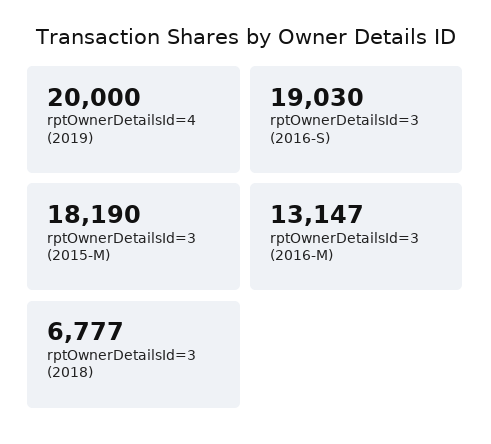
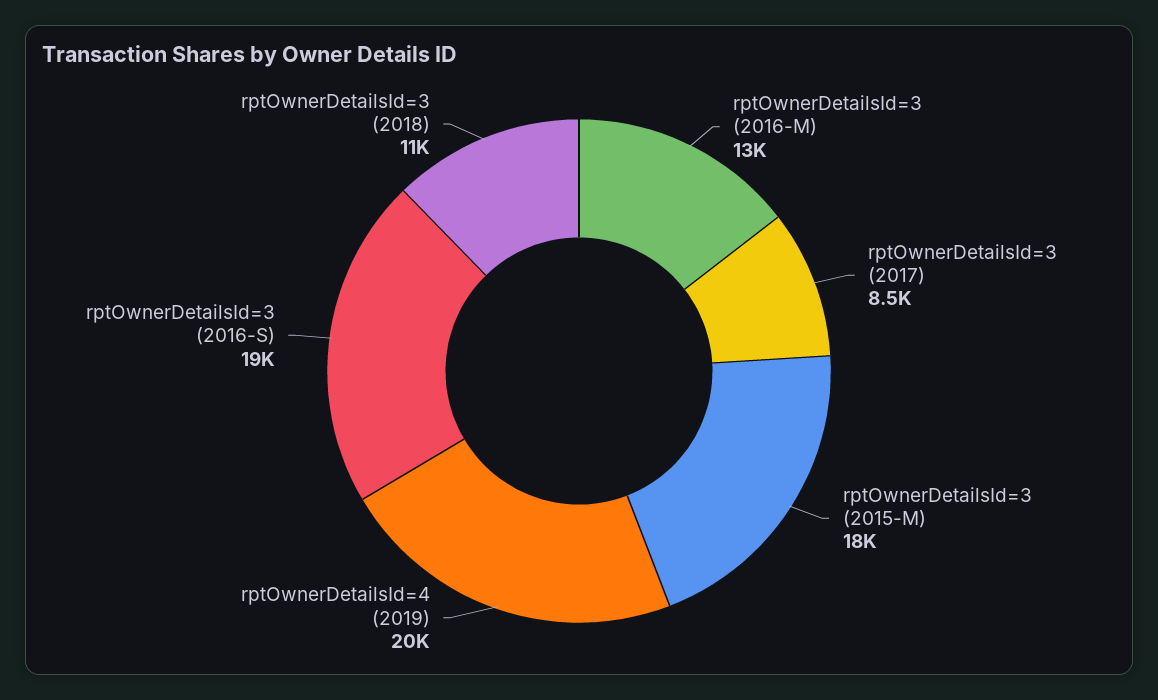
  {
    "rptOwnerDetailsId=4 (2019)": 20000,
    "rptOwnerDetailsId=3 (2016-S)": 19030,
    "rptOwnerDetailsId=3 (2015-M)": 18190,
    "rptOwnerDetailsId=3 (2016-M)": 13147,
-   "rptOwnerDetailsId=3 (2018)": 6777
+   "rptOwnerDetailsId=3 (2018)": 11000,
+   "rptOwnerDetailsId=3 (2017)": 8500
  }

